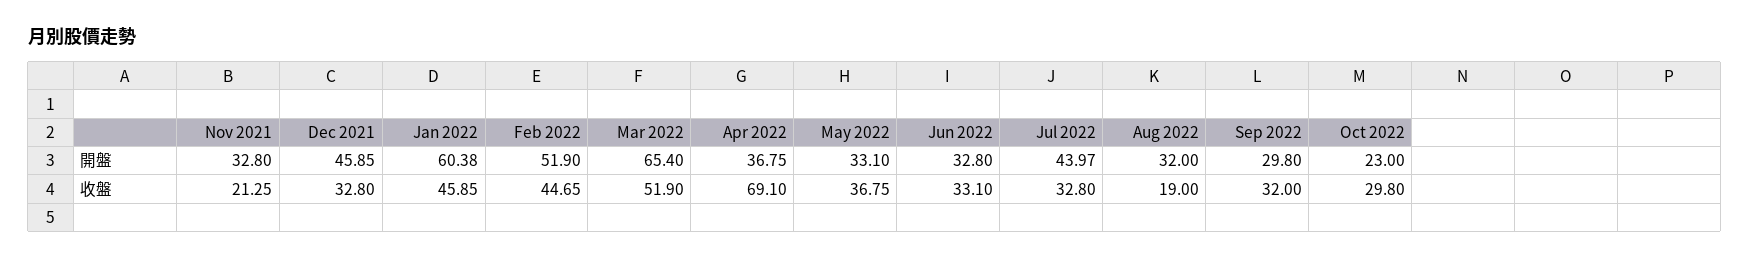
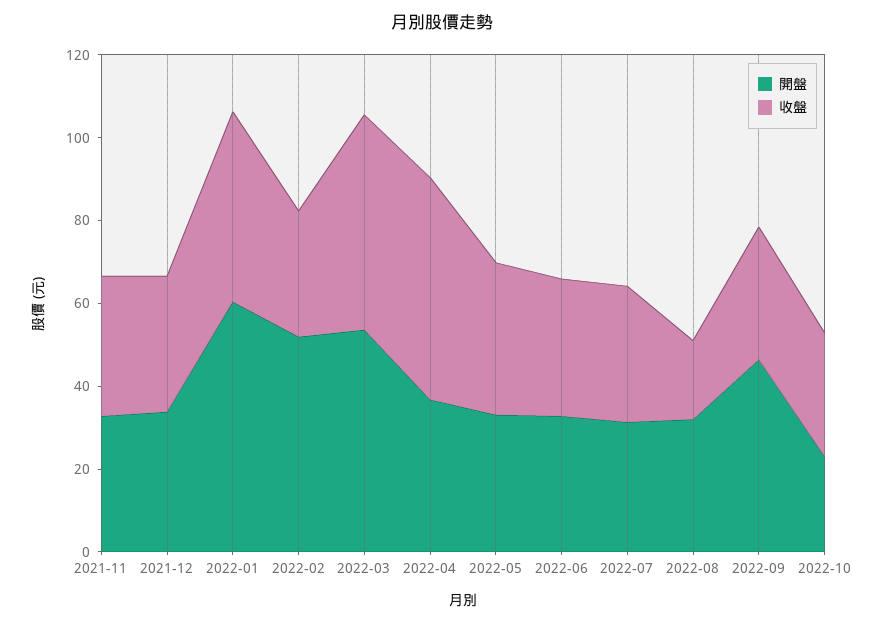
  {
    "開盤": {
      "Nov 2021": 32.8,
-     "Dec 2021": 45.85,
+     "Dec 2021": 35,
      "Jan 2022": 60.38,
      "Feb 2022": 51.9,
-     "Mar 2022": 65.4,
+     "Mar 2022": 55,
      "Apr 2022": 36.75,
      "May 2022": 33.1,
      "Jun 2022": 32.8,
-     "Jul 2022": 43.97,
+     "Jul 2022": 30,
      "Aug 2022": 32,
-     "Sep 2022": 29.8,
+     "Sep 2022": 45,
      "Oct 2022": 23
    },
    "收盤": {
-     "Nov 2021": 21.25,
+     "Nov 2021": 35,
      "Dec 2021": 32.8,
      "Jan 2022": 45.85,
-     "Feb 2022": 44.65,
+     "Feb 2022": 30,
      "Mar 2022": 51.9,
-     "Apr 2022": 69.1,
+     "Apr 2022": 55,
      "May 2022": 36.75,
      "Jun 2022": 33.1,
      "Jul 2022": 32.8,
      "Aug 2022": 19,
      "Sep 2022": 32,
      "Oct 2022": 29.8
    }
  }

